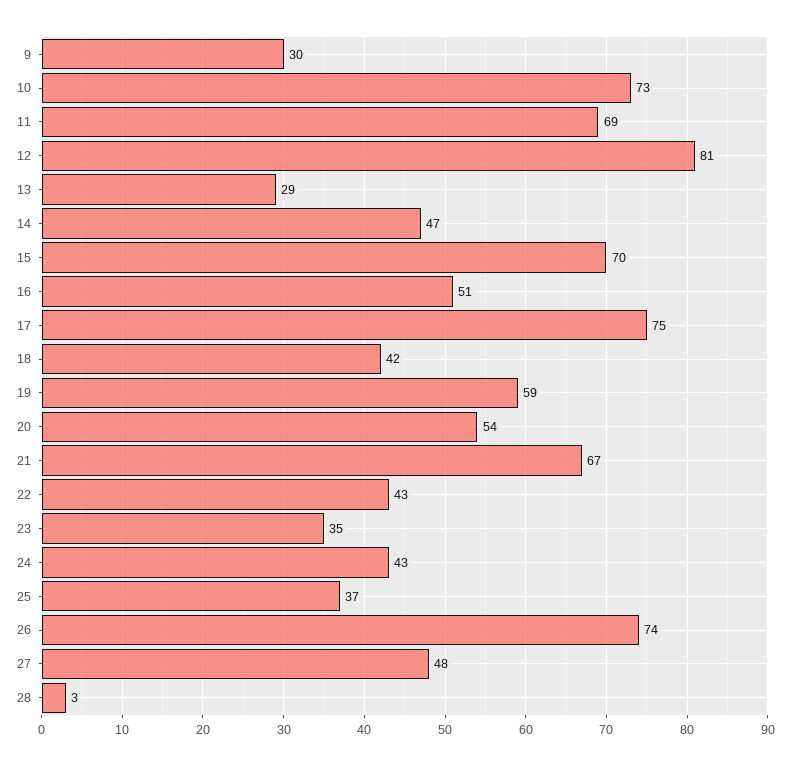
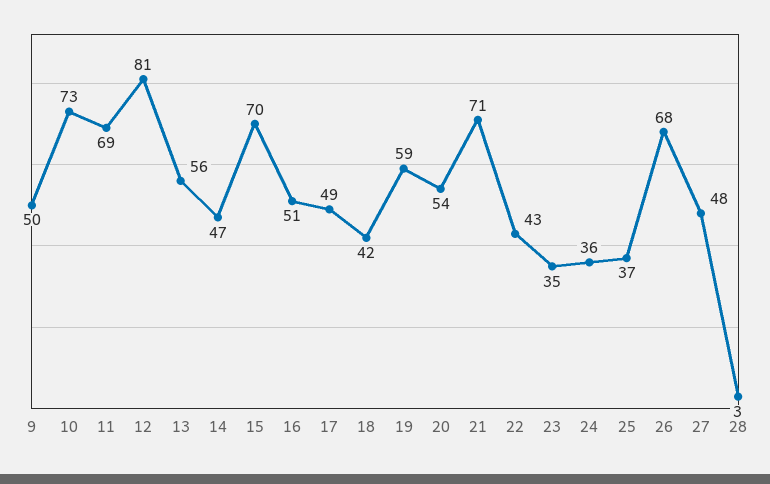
  {
-   "9": 30,
+   "9": 50,
    "10": 73,
    "11": 69,
    "12": 81,
-   "13": 29,
+   "13": 56,
    "14": 47,
    "15": 70,
    "16": 51,
-   "17": 75,
+   "17": 49,
    "18": 42,
    "19": 59,
    "20": 54,
-   "21": 67,
+   "21": 71,
    "22": 43,
    "23": 35,
-   "24": 43,
+   "24": 36,
    "25": 37,
-   "26": 74,
+   "26": 68,
    "27": 48,
    "28": 3
  }

